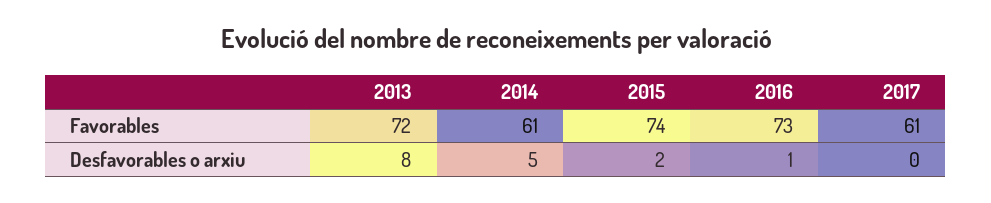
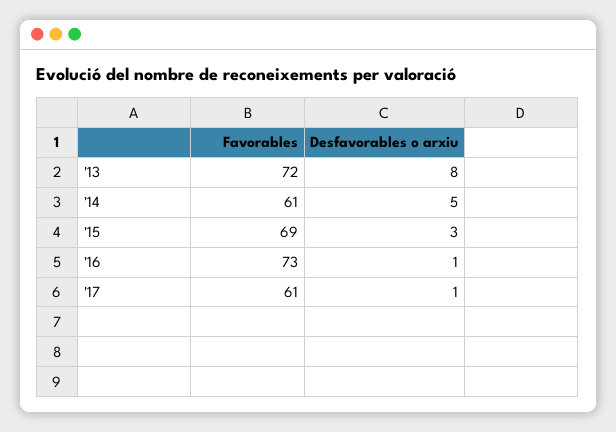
  {
    "2013": {
      "Favorables": 72,
      "Desfavorables o arxiu": 8
    },
    "2014": {
      "Favorables": 61,
      "Desfavorables o arxiu": 5
    },
    "2015": {
-     "Favorables": 74,
+     "Favorables": 69,
-     "Desfavorables o arxiu": 2
+     "Desfavorables o arxiu": 3
    },
    "2016": {
      "Favorables": 73,
      "Desfavorables o arxiu": 1
    },
    "2017": {
      "Favorables": 61,
-     "Desfavorables o arxiu": 0
+     "Desfavorables o arxiu": 1
    }
  }

